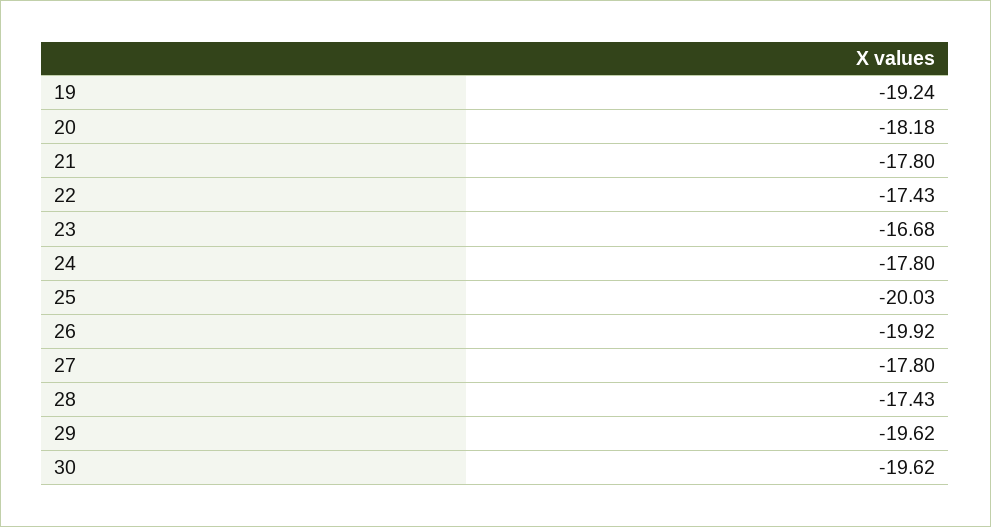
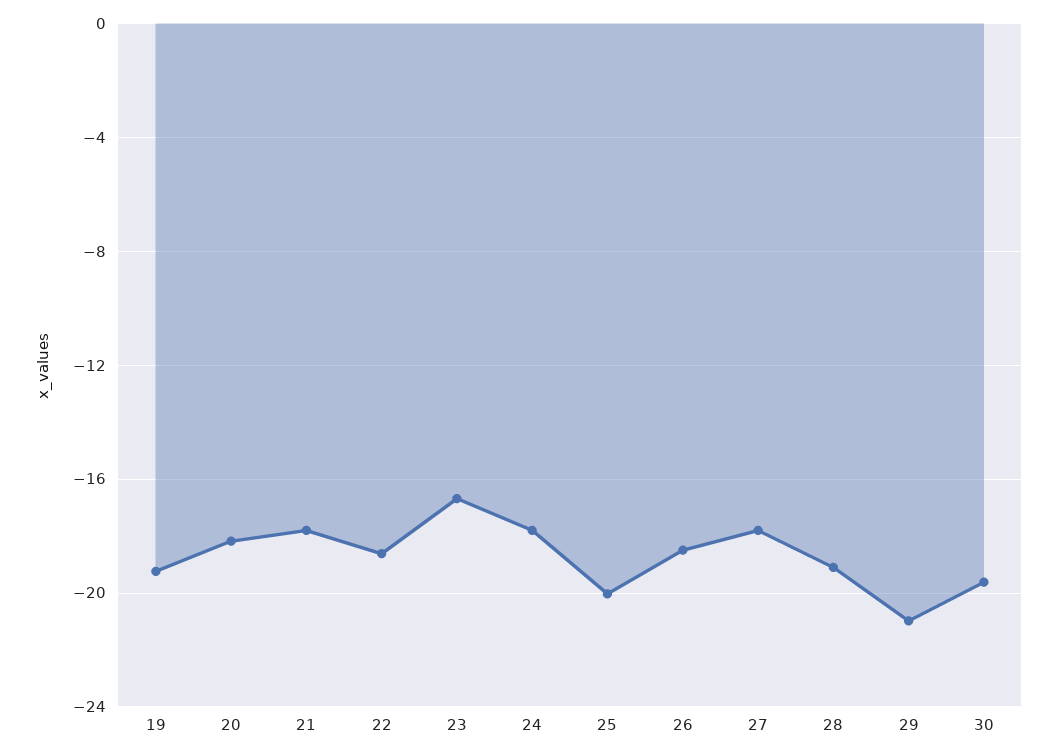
  {
    "19": -19.24,
    "20": -18.18,
    "21": -17.8,
-   "22": -17.43,
+   "22": -18.5,
    "23": -16.68,
    "24": -17.8,
    "25": -20.03,
-   "26": -19.92,
+   "26": -18.5,
    "27": -17.8,
-   "28": -17.43,
+   "28": -19,
-   "29": -19.62,
+   "29": -21,
    "30": -19.62
  }

